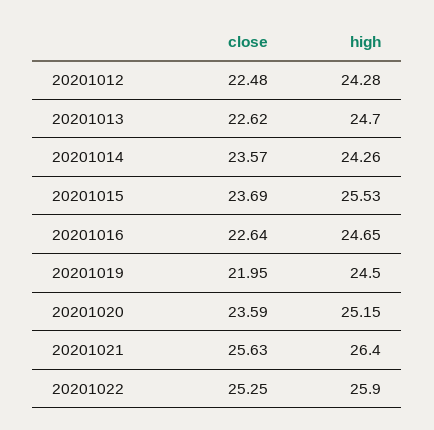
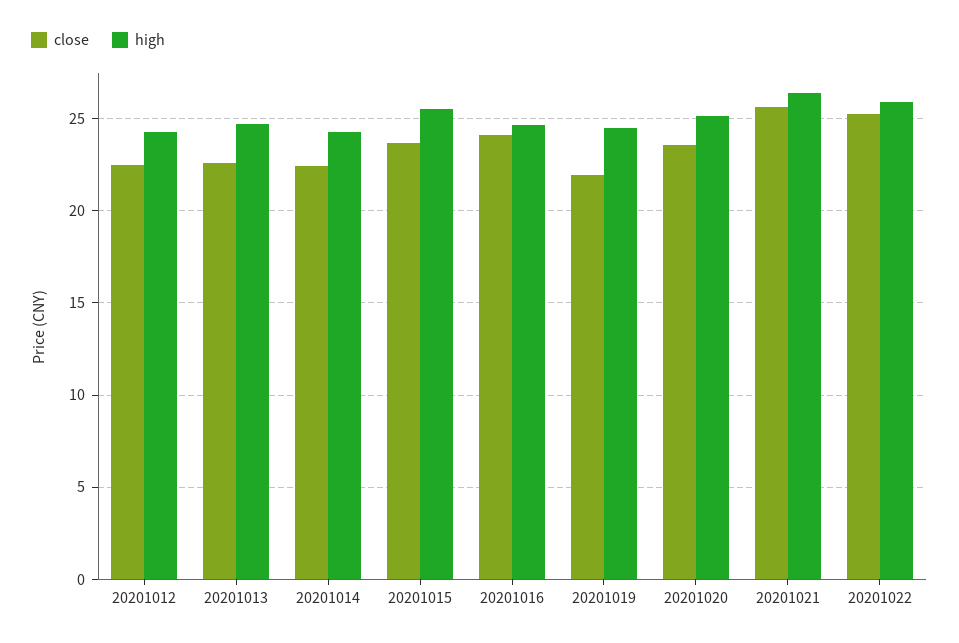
  {
    "close": {
      "20201012": 22.48,
      "20201013": 22.62,
-     "20201014": 23.57,
+     "20201014": 22.5,
      "20201015": 23.69,
-     "20201016": 22.64,
+     "20201016": 24,
      "20201019": 21.95,
      "20201020": 23.59,
      "20201021": 25.63,
      "20201022": 25.25
    },
    "high": {
      "20201012": 24.28,
      "20201013": 24.7,
      "20201014": 24.26,
      "20201015": 25.53,
      "20201016": 24.65,
      "20201019": 24.5,
      "20201020": 25.15,
      "20201021": 26.4,
      "20201022": 25.9
    }
  }

